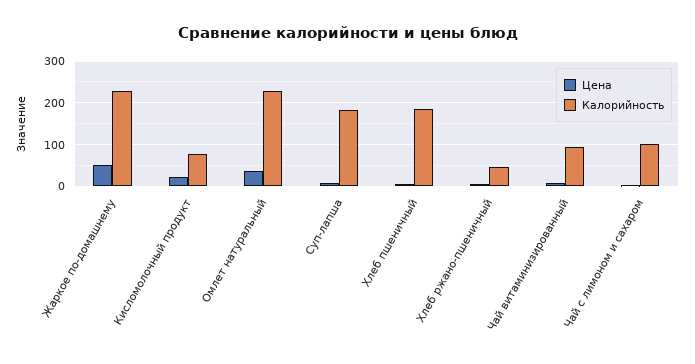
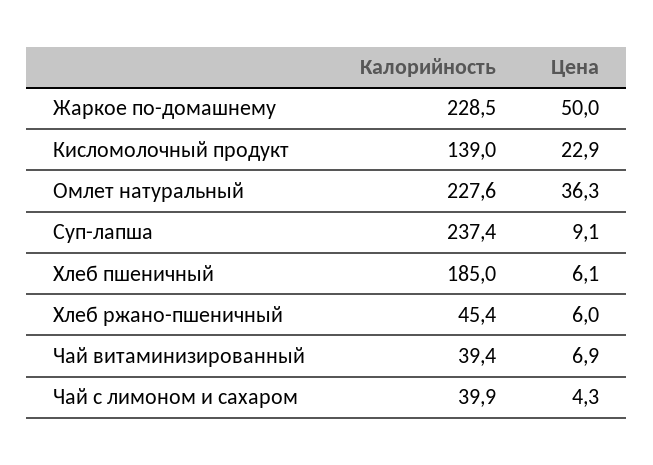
  {
    "Цена": {
      "Жаркое по-домашнему": 50,
      "Кисломолочный продукт": 22.9,
      "Омлет натуральный": 36.3,
      "Суп-лапша": 9.1,
      "Хлеб пшеничный": 6.1,
      "Хлеб ржано-пшеничный": 6,
      "Чай витаминизированный": 6.9,
      "Чай с лимоном и сахаром": 4.3
    },
    "Калорийность": {
      "Жаркое по-домашнему": 228.5,
-     "Кисломолочный продукт": 80,
+     "Кисломолочный продукт": 139,
      "Омлет натуральный": 227.6,
-     "Суп-лапша": 180,
+     "Суп-лапша": 237.4,
      "Хлеб пшеничный": 185,
      "Хлеб ржано-пшеничный": 45.4,
-     "Чай витаминизированный": 100,
+     "Чай витаминизированный": 39.4,
-     "Чай с лимоном и сахаром": 100
+     "Чай с лимоном и сахаром": 39.9
    }
  }

